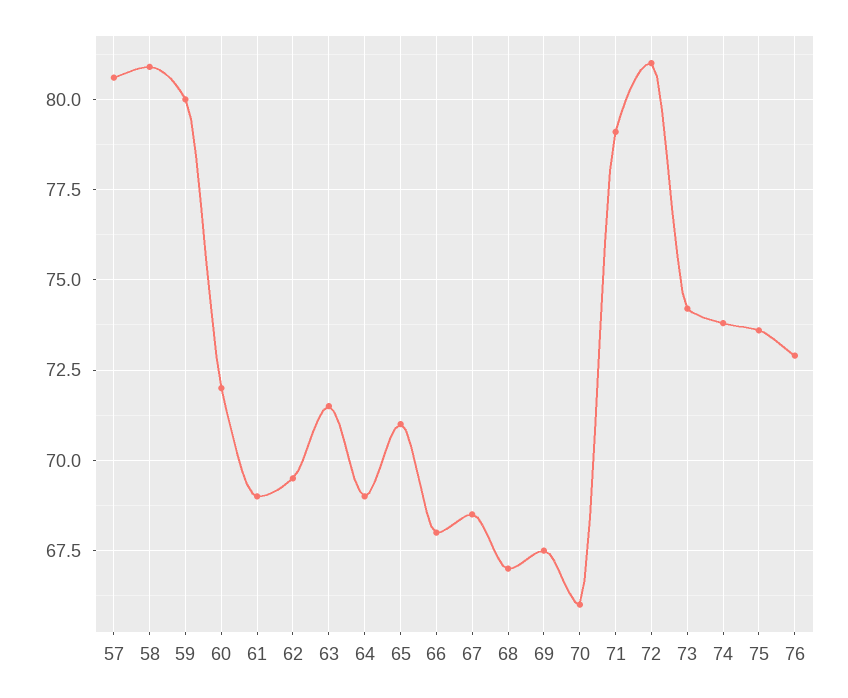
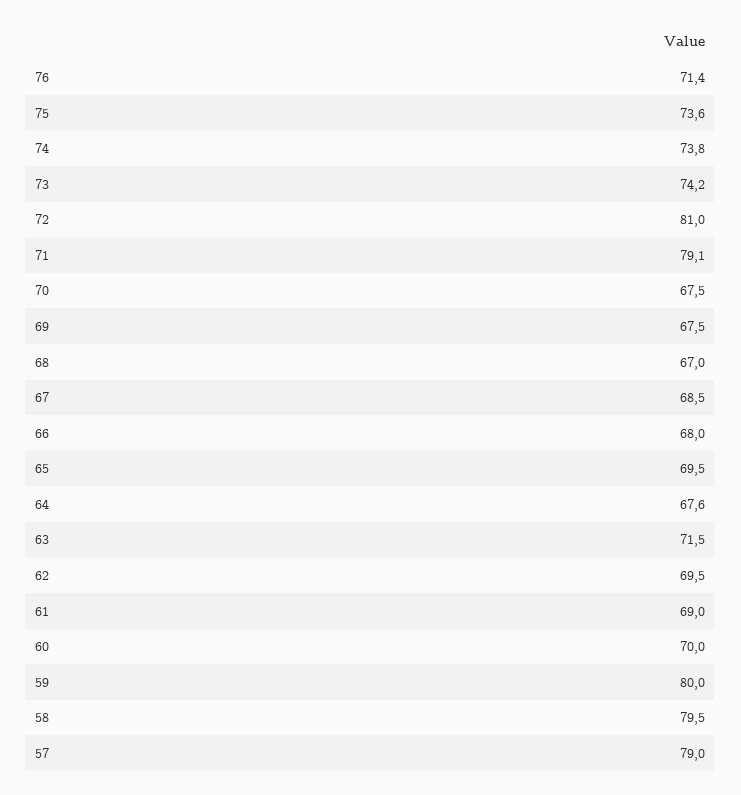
  {
-   "57": 80.5,
+   "57": 79,
-   "58": 81,
+   "58": 79.5,
    "59": 80,
-   "60": 72,
+   "60": 70,
    "61": 69,
    "62": 69.5,
    "63": 71.5,
-   "64": 69,
+   "64": 67.6,
-   "65": 71,
+   "65": 69.5,
    "66": 68,
    "67": 68.5,
    "68": 67,
    "69": 67.5,
-   "70": 66,
+   "70": 67.5,
    "71": 79.1,
    "72": 81,
    "73": 74.2,
    "74": 73.8,
    "75": 73.6,
-   "76": 73
+   "76": 71.4
  }

